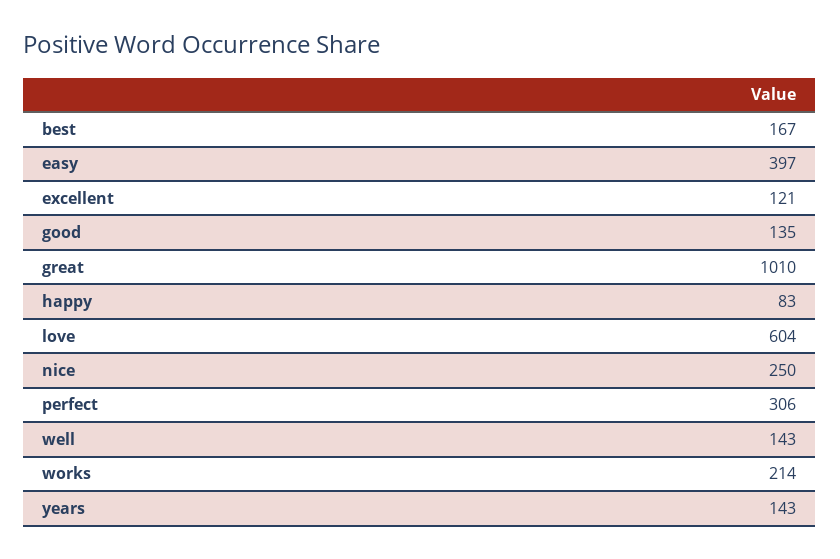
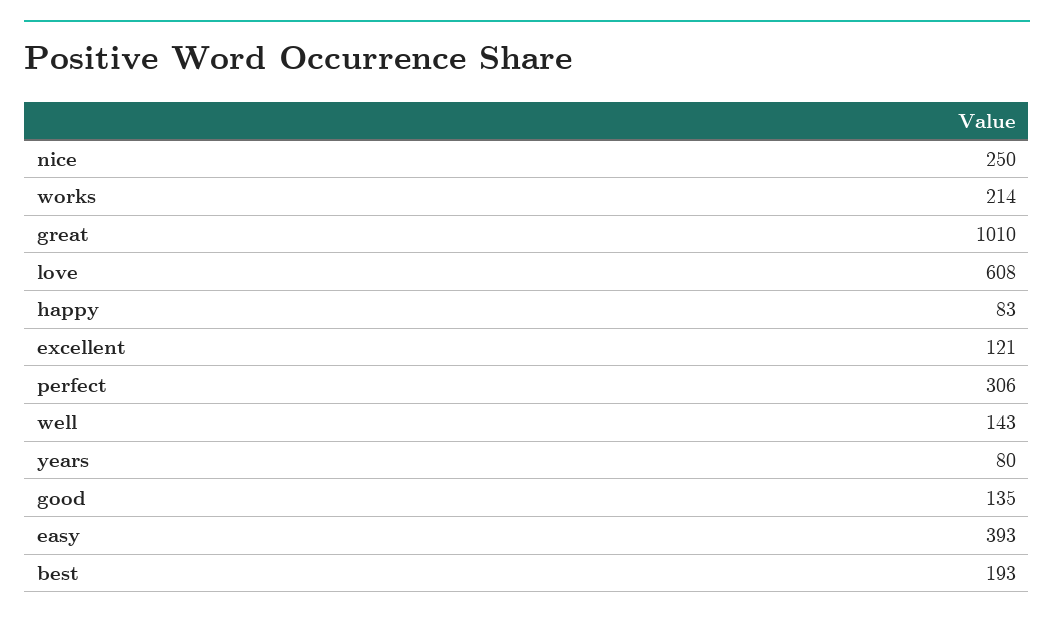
  {
-   "best": 167,
+   "best": 193,
-   "easy": 397,
+   "easy": 393,
    "excellent": 121,
    "good": 135,
    "great": 1010,
    "happy": 83,
-   "love": 604,
+   "love": 608,
    "nice": 250,
    "perfect": 306,
    "well": 143,
    "works": 214,
-   "years": 143
+   "years": 80
  }

